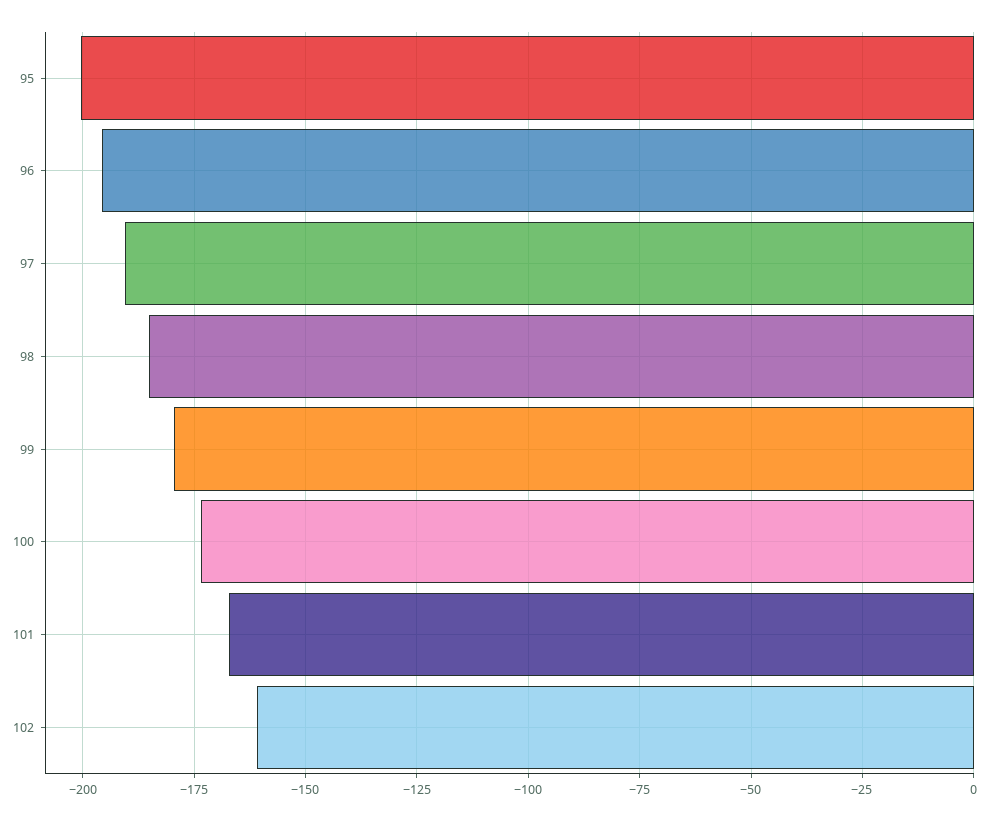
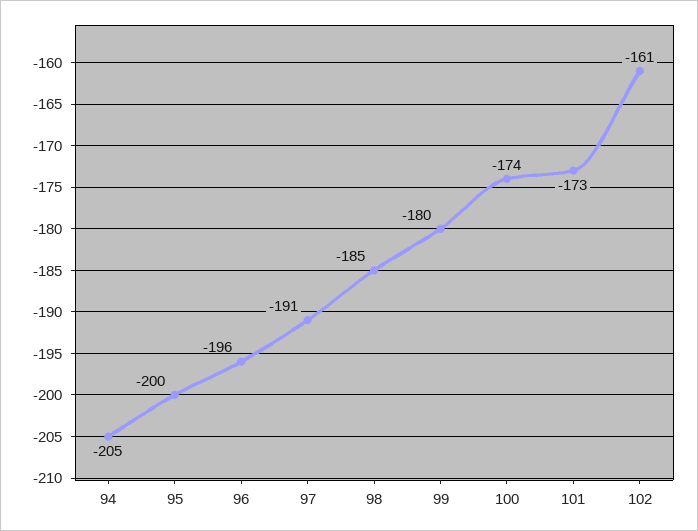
  {
    "95": -200,
    "96": -196,
    "97": -191,
    "98": -185,
    "99": -180,
    "100": -174,
-   "101": -167.5,
+   "101": -173,
-   "102": -161
+   "102": -161,
+   "94": -205
  }

